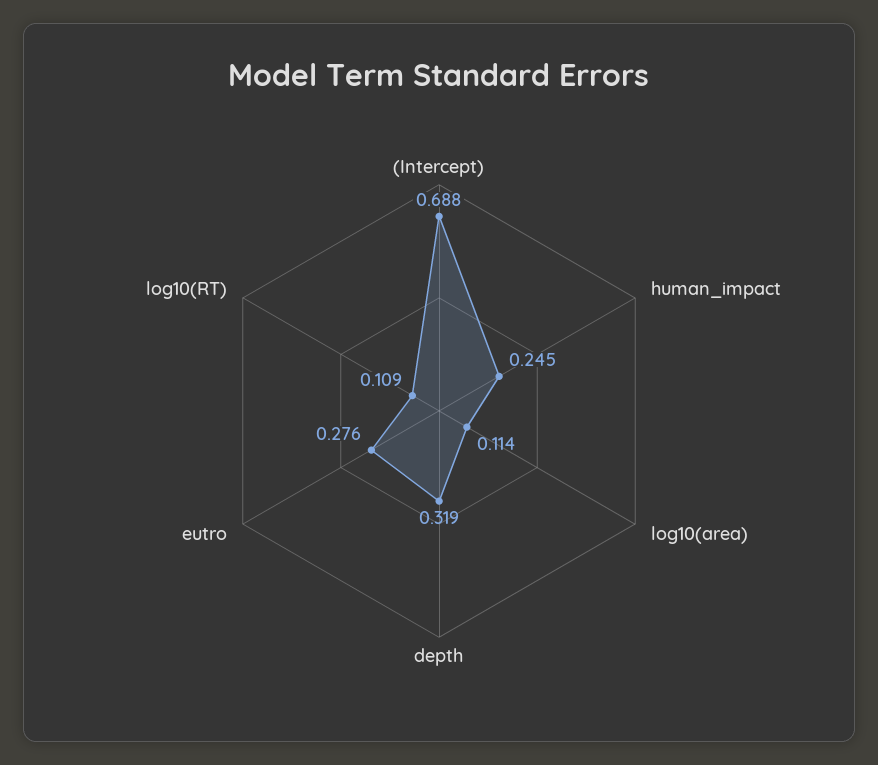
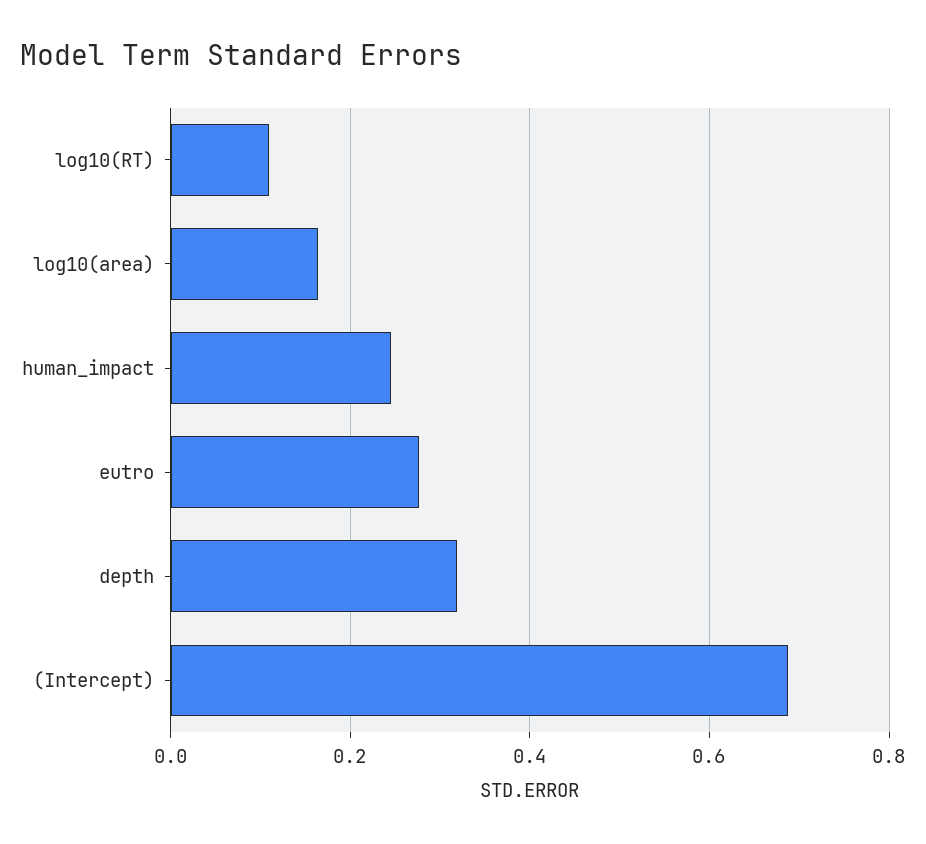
  {
    "(Intercept)": 0.688,
    "human_impact": 0.245,
-   "log10(area)": 0.114,
+   "log10(area)": 0.16,
    "depth": 0.319,
    "eutro": 0.276,
    "log10(RT)": 0.109
  }

